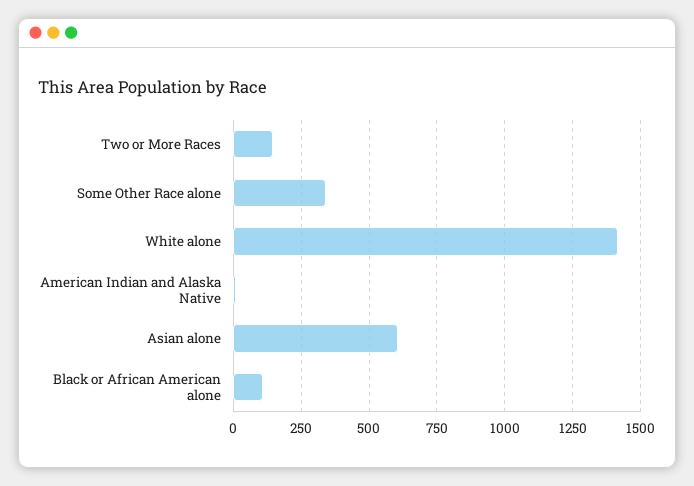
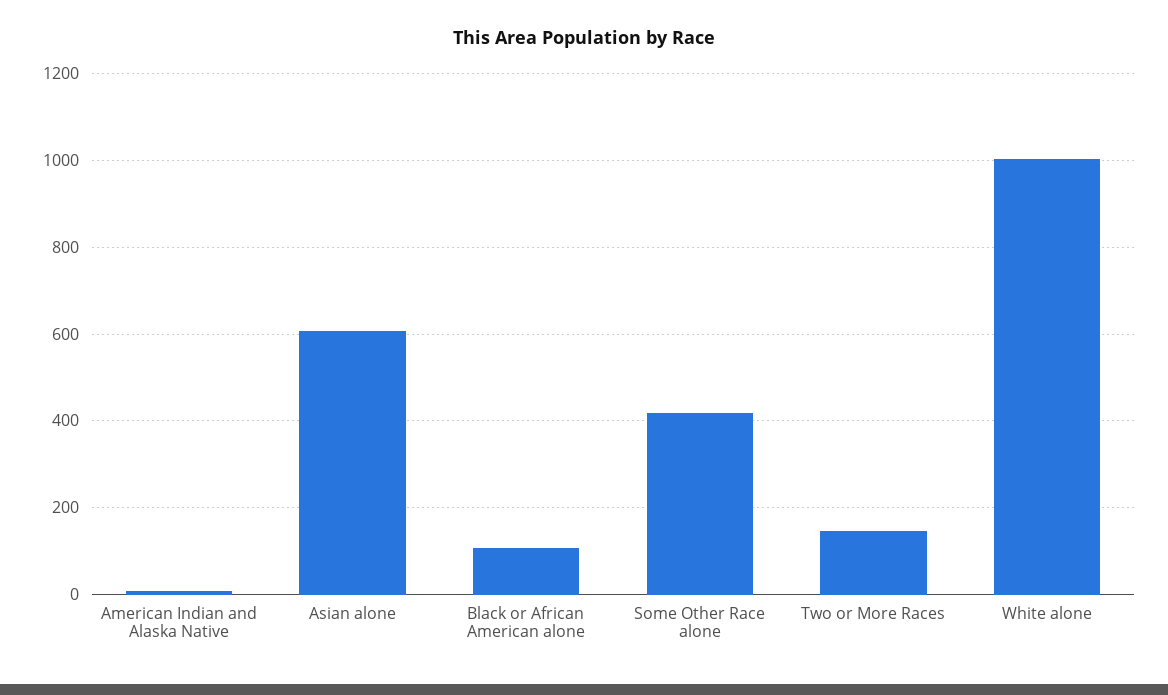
  {
    "Two or More Races": 140,
-   "Some Other Race alone": 350,
+   "Some Other Race alone": 420,
-   "White alone": 1425,
+   "White alone": 1000,
    "American Indian and Alaska Native": 20,
    "Asian alone": 600,
    "Black or African American alone": 100
  }

